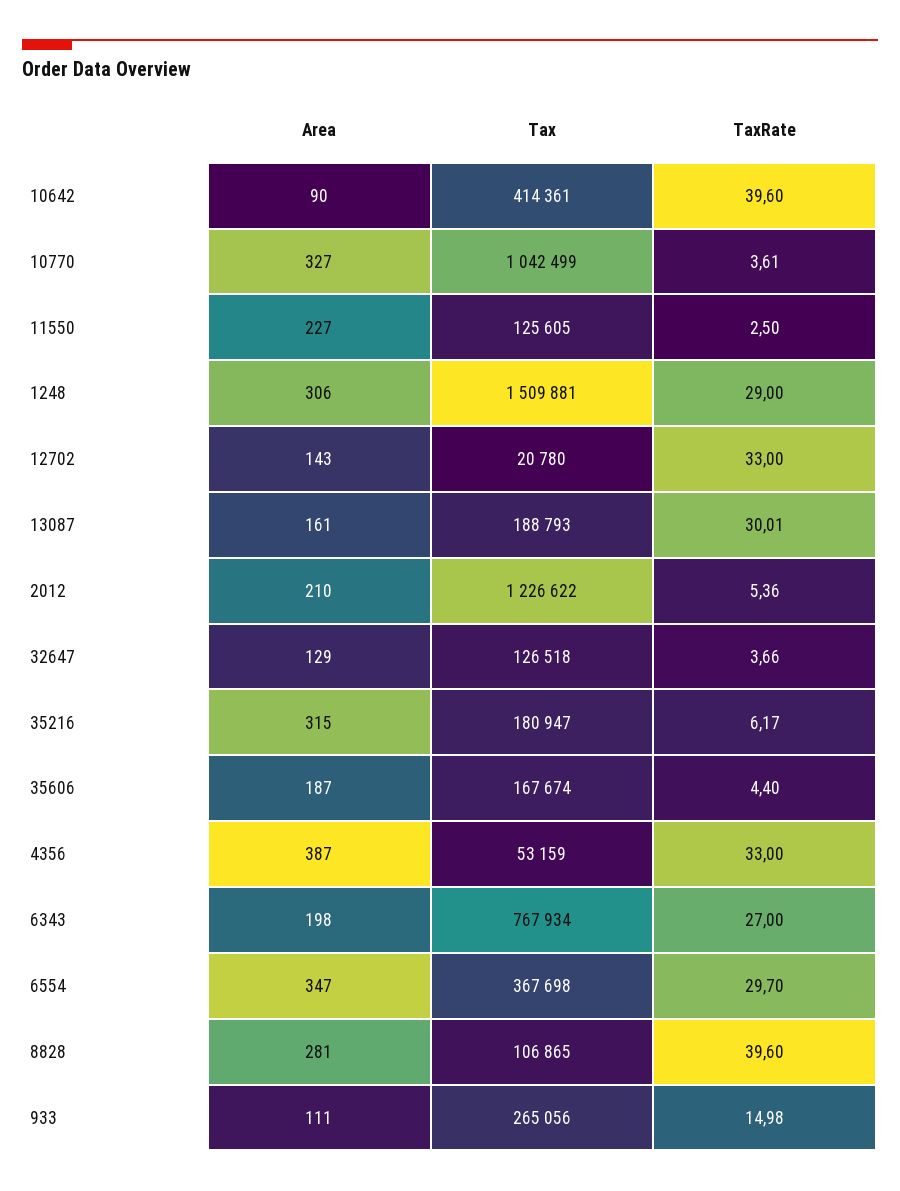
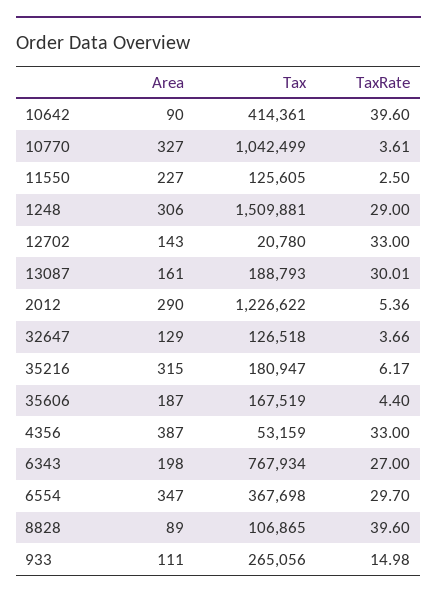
  {
    "Area": {
      "10642": 90,
      "10770": 327,
      "11550": 227,
      "1248": 306,
      "12702": 143,
      "13087": 161,
-     "2012": 210,
+     "2012": 290,
      "32647": 129,
      "35216": 315,
      "35606": 187,
      "4356": 387,
      "6343": 198,
      "6554": 347,
-     "8828": 281,
+     "8828": 89,
      "933": 111
    },
    "Tax": {
      "10642": 414361,
      "10770": 1042499,
      "11550": 125605,
      "1248": 1509881,
      "12702": 20780,
      "13087": 188793,
      "2012": 1226622,
      "32647": 126518,
      "35216": 180947,
-     "35606": 167674,
+     "35606": 167519,
      "4356": 53159,
      "6343": 767934,
      "6554": 367698,
      "8828": 106865,
      "933": 265056
    },
    "TaxRate": {
      "10642": 39.6,
      "10770": 3.61,
      "11550": 2.5,
      "1248": 29,
      "12702": 33,
      "13087": 30.01,
      "2012": 5.36,
      "32647": 3.66,
      "35216": 6.17,
      "35606": 4.4,
      "4356": 33,
      "6343": 27,
      "6554": 29.7,
      "8828": 39.6,
      "933": 14.98
    }
  }

